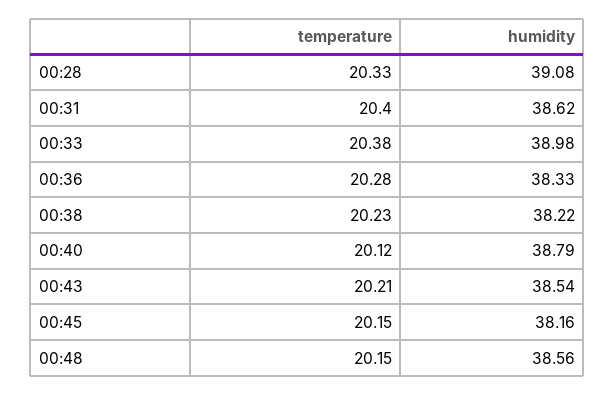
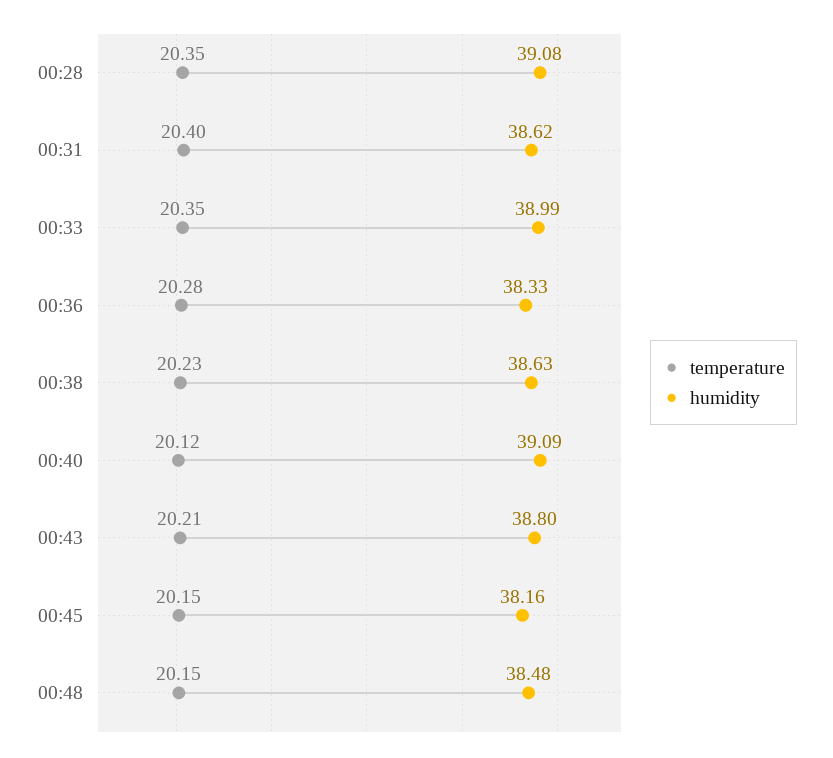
  {
    "temperature": {
-     "00:28": 20.33,
+     "00:28": 20.35,
      "00:31": 20.4,
-     "00:33": 20.38,
+     "00:33": 20.35,
      "00:36": 20.28,
      "00:38": 20.23,
      "00:40": 20.12,
      "00:43": 20.21,
      "00:45": 20.15,
      "00:48": 20.15
    },
    "humidity": {
      "00:28": 39.08,
      "00:31": 38.62,
-     "00:33": 38.98,
+     "00:33": 38.99,
      "00:36": 38.33,
-     "00:38": 38.22,
+     "00:38": 38.63,
-     "00:40": 38.79,
+     "00:40": 39.09,
-     "00:43": 38.54,
+     "00:43": 38.8,
      "00:45": 38.16,
-     "00:48": 38.56
+     "00:48": 38.48
    }
  }

